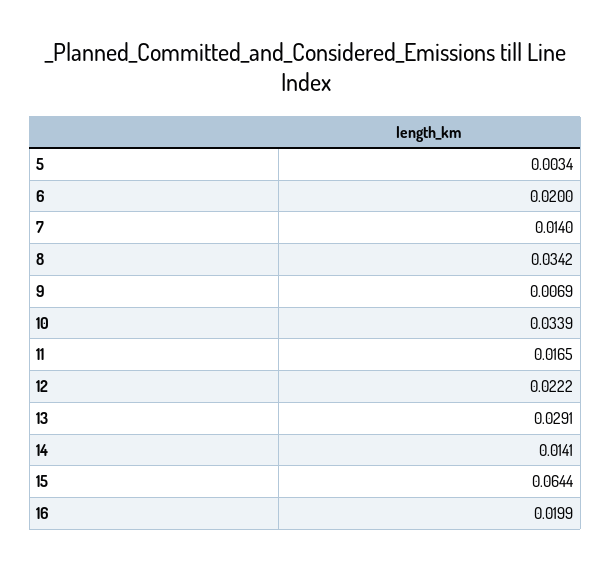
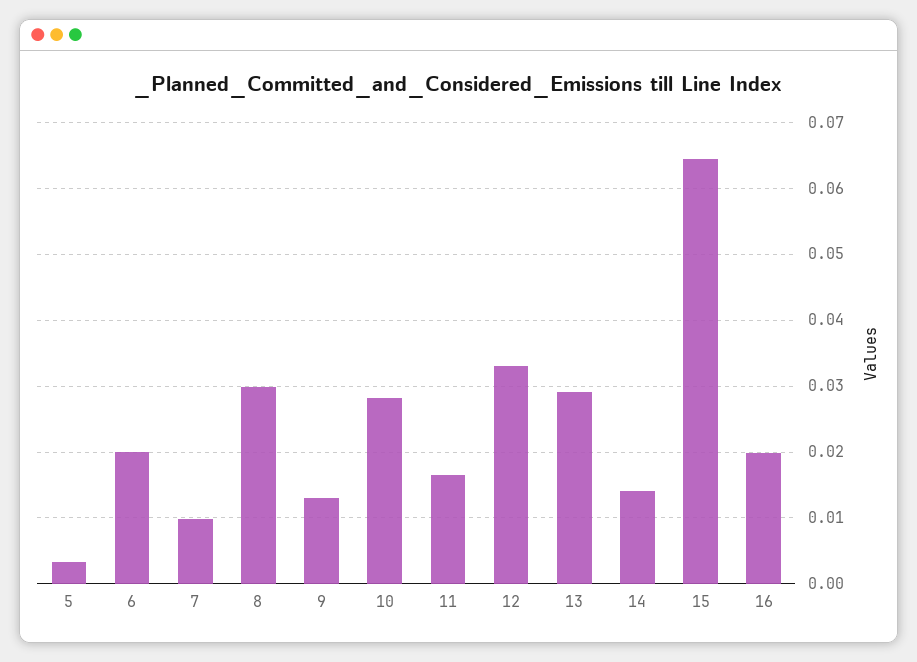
  {
    "5": 0.0034,
    "6": 0.02,
-   "7": 0.014,
+   "7": 0.01,
-   "8": 0.0342,
+   "8": 0.03,
-   "9": 0.0069,
+   "9": 0.013,
-   "10": 0.0339,
+   "10": 0.028,
    "11": 0.0165,
-   "12": 0.0222,
+   "12": 0.033,
    "13": 0.0291,
    "14": 0.0141,
    "15": 0.0644,
    "16": 0.0199
  }

